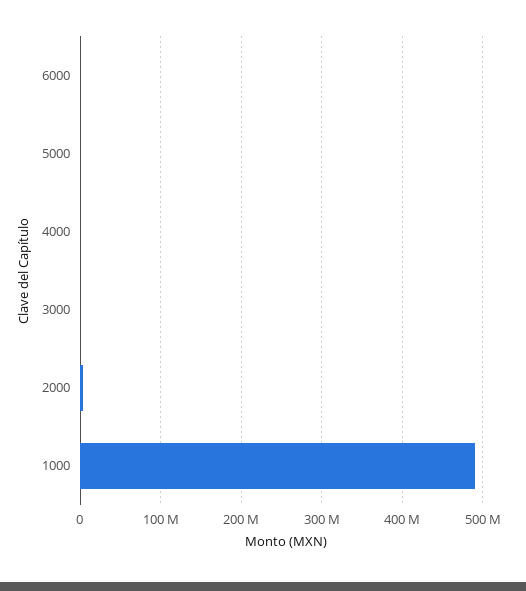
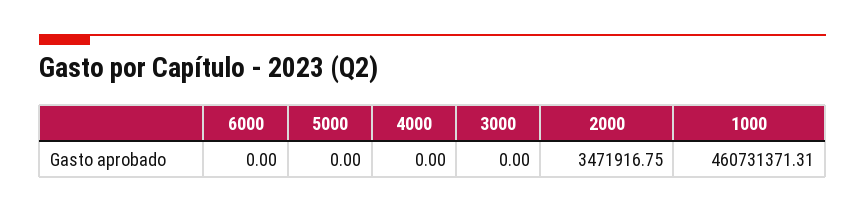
  {
    "6000": 0,
    "5000": 0,
    "4000": 0,
    "3000": 0,
    "2000": 3471916.75,
-   "1000": 490000000
+   "1000": 460731371.31
  }

